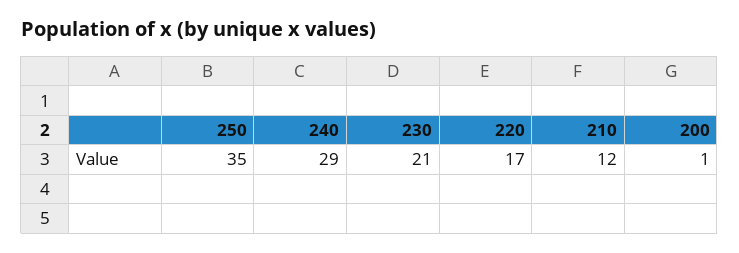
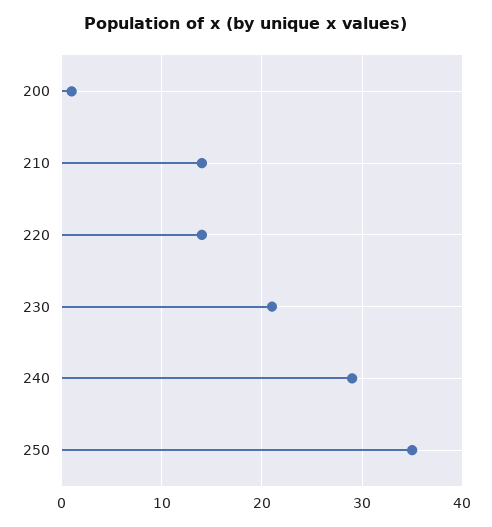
  {
    "250": 35,
    "240": 29,
    "230": 21,
-   "220": 17,
+   "220": 14,
-   "210": 12,
+   "210": 14,
    "200": 1
  }

